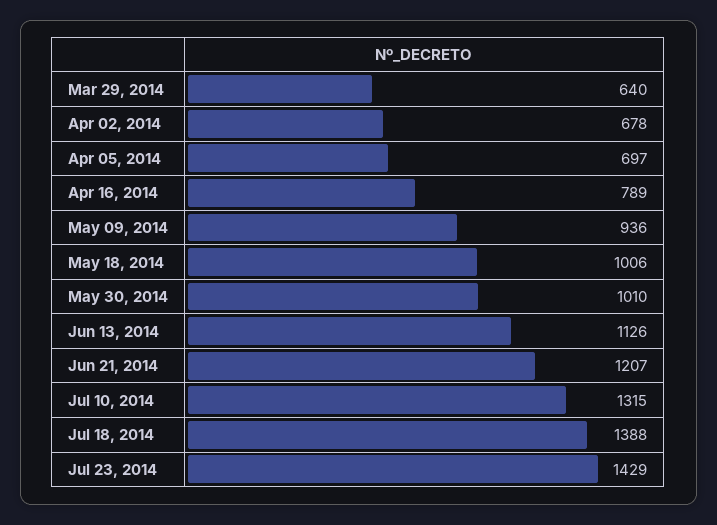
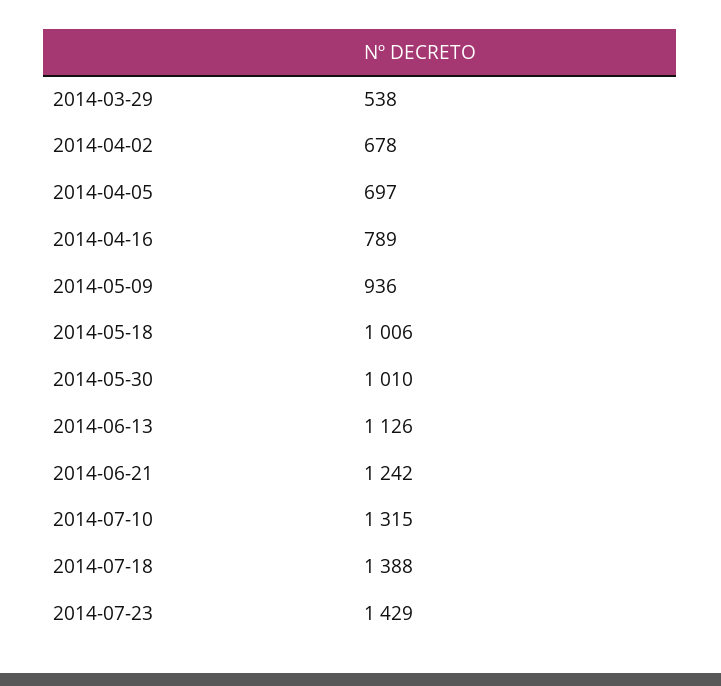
  {
-   "Mar 29, 2014": 640,
+   "Mar 29, 2014": 538,
    "Apr 02, 2014": 678,
    "Apr 05, 2014": 697,
    "Apr 16, 2014": 789,
    "May 09, 2014": 936,
    "May 18, 2014": 1006,
    "May 30, 2014": 1010,
    "Jun 13, 2014": 1126,
-   "Jun 21, 2014": 1207,
+   "Jun 21, 2014": 1242,
    "Jul 10, 2014": 1315,
    "Jul 18, 2014": 1388,
    "Jul 23, 2014": 1429
  }

